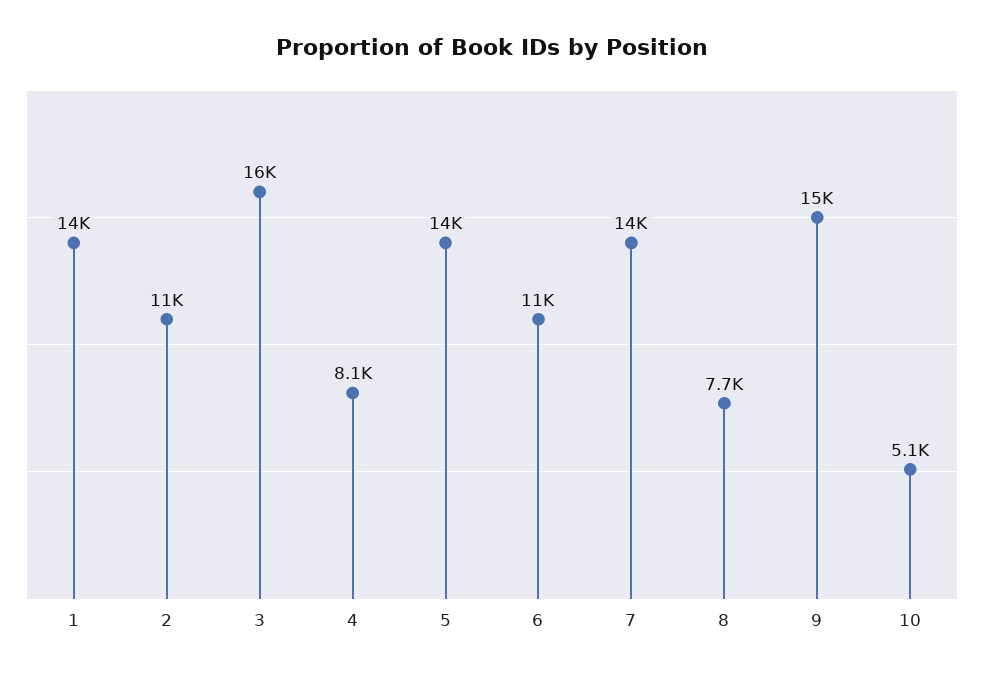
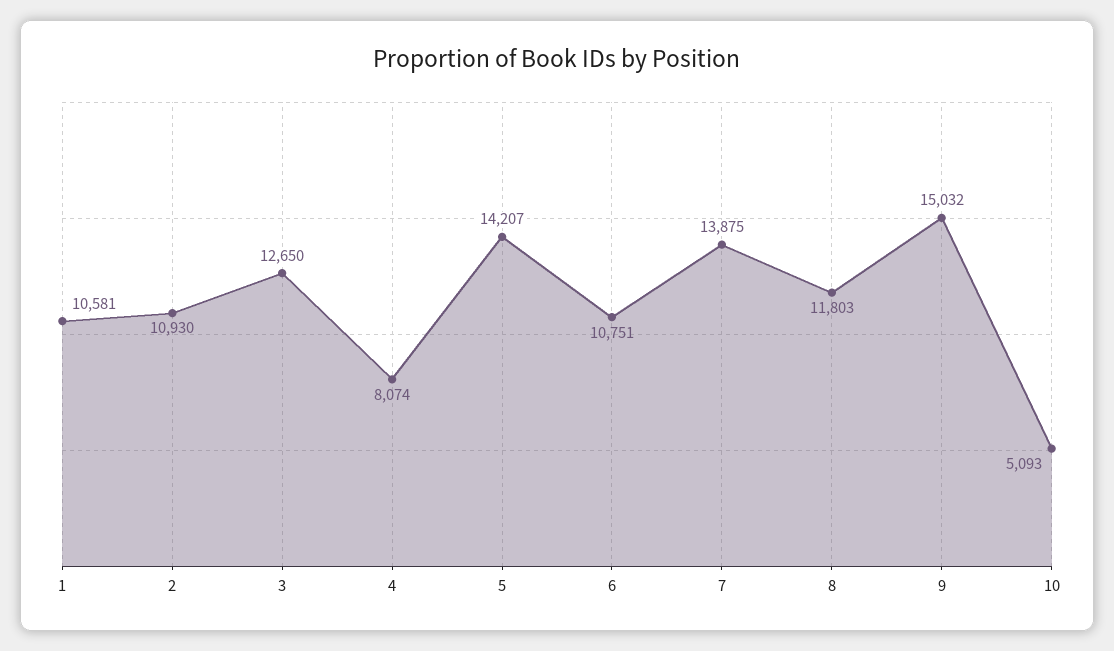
  {
-   "1": 14000,
+   "1": 10581,
    "2": 10930,
-   "3": 16000,
+   "3": 12650,
    "4": 8074,
    "5": 14207,
    "6": 10751,
    "7": 13875,
-   "8": 7700,
+   "8": 11803,
    "9": 15032,
    "10": 5093
  }

